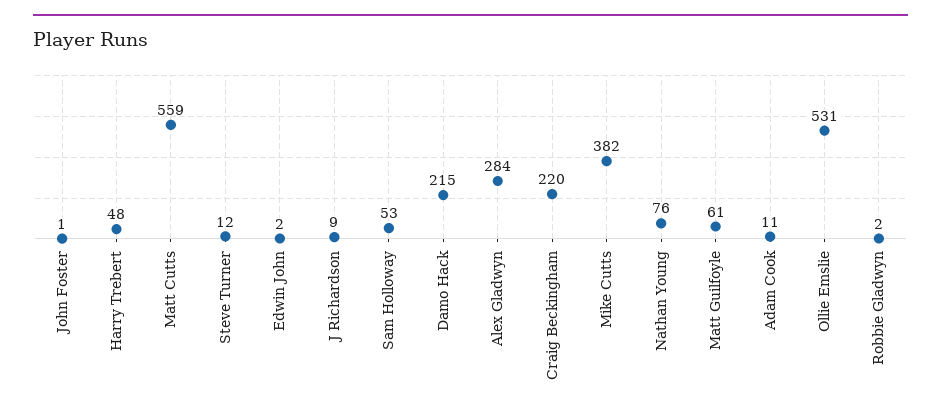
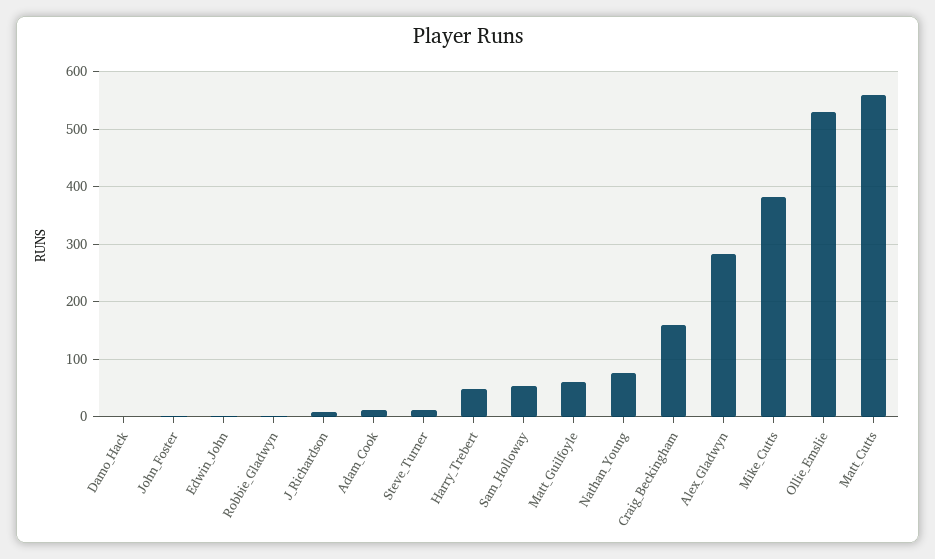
  {
    "John Foster": 1,
    "Harry Trebert": 48,
    "Matt Cutts": 559,
    "Steve Turner": 12,
    "Edwin John": 2,
    "J Richardson": 9,
    "Sam Holloway": 53,
-   "Damo Hack": 215,
+   "Damo Hack": 0,
    "Alex Gladwyn": 284,
-   "Craig Beckingham": 220,
+   "Craig Beckingham": 160,
    "Mike Cutts": 382,
    "Nathan Young": 76,
    "Matt Guilfoyle": 61,
    "Adam Cook": 11,
    "Ollie Emslie": 531,
    "Robbie Gladwyn": 2
  }

